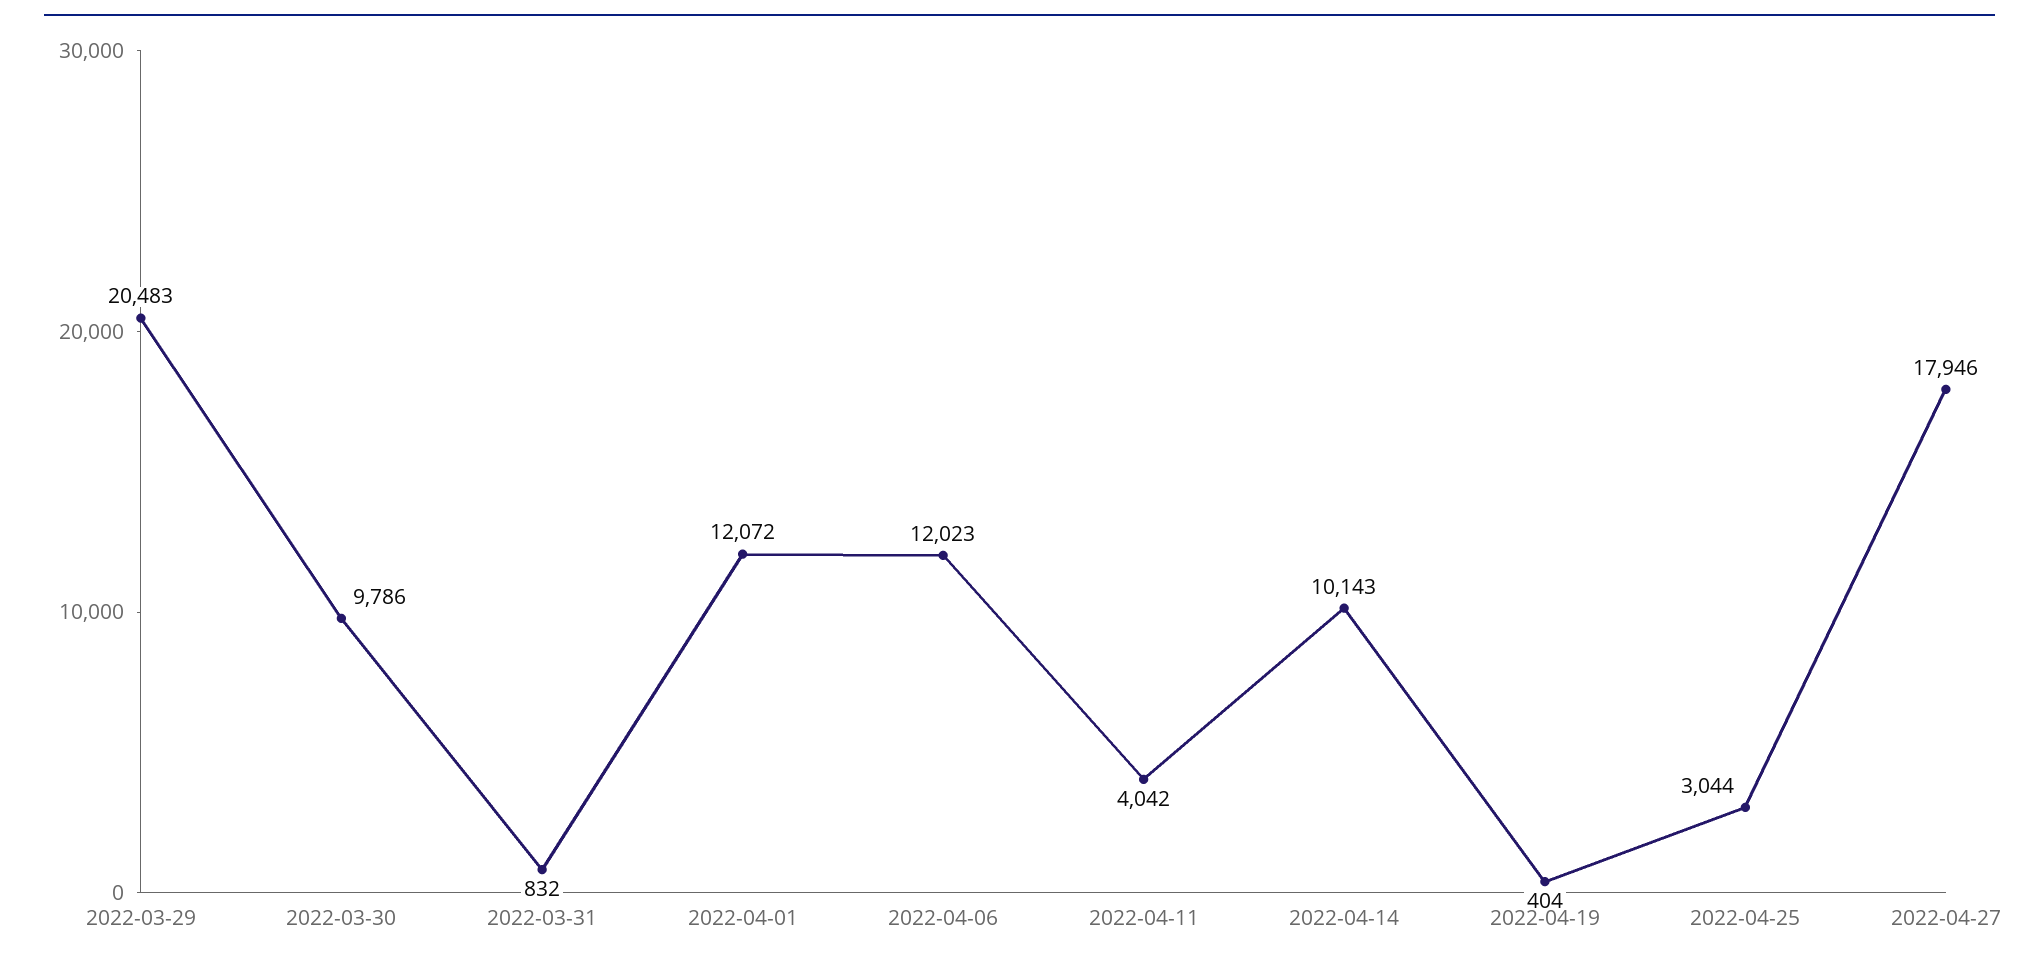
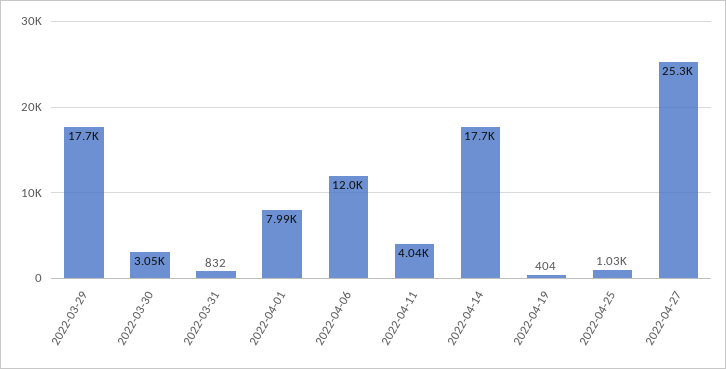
  {
-   "2022-03-29": 20483,
+   "2022-03-29": 17700,
-   "2022-03-30": 9786,
+   "2022-03-30": 3050,
    "2022-03-31": 832,
-   "2022-04-01": 12072,
+   "2022-04-01": 7990,
    "2022-04-06": 12023,
    "2022-04-11": 4042,
-   "2022-04-14": 10143,
+   "2022-04-14": 17700,
    "2022-04-19": 404,
-   "2022-04-25": 3044,
+   "2022-04-25": 1030,
-   "2022-04-27": 17946
+   "2022-04-27": 25300
  }

